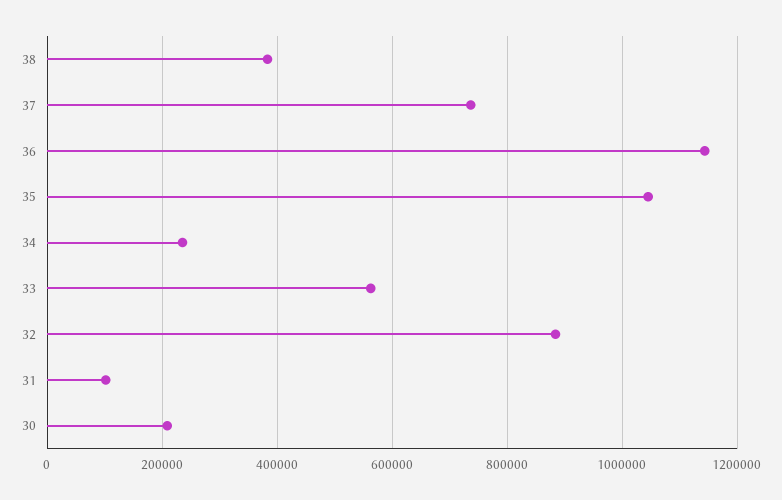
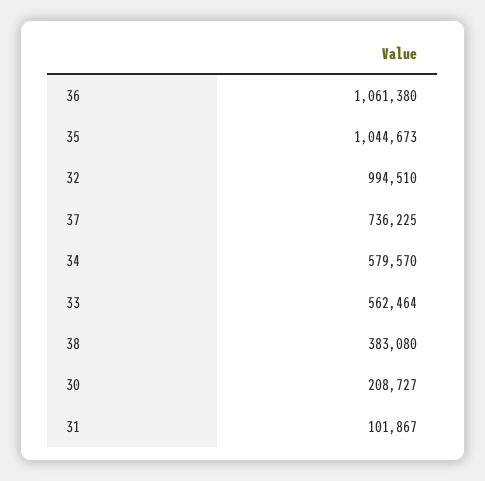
  {
    "38": 383080,
    "37": 736225,
-   "36": 1140000,
+   "36": 1061380,
    "35": 1044673,
-   "34": 240000,
+   "34": 579570,
    "33": 562464,
-   "32": 880000,
+   "32": 994510,
    "31": 101867,
    "30": 208727
  }

